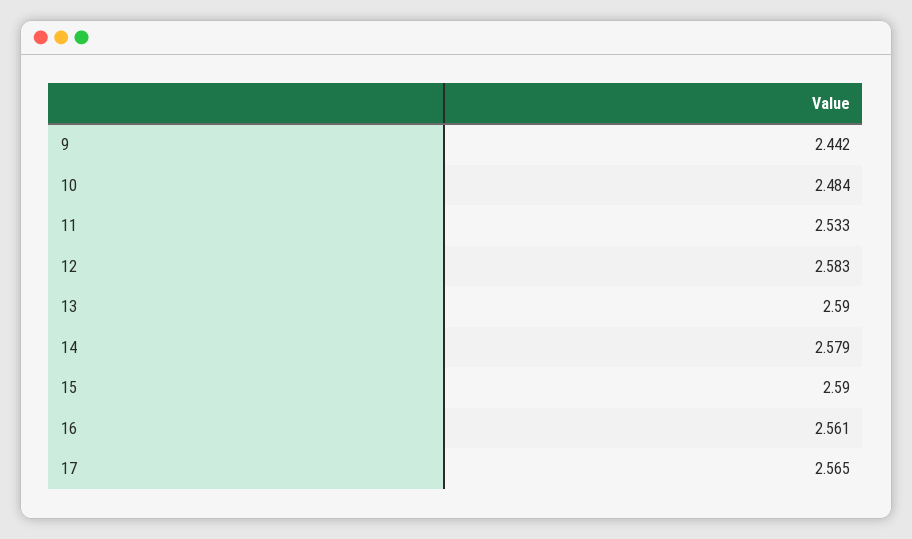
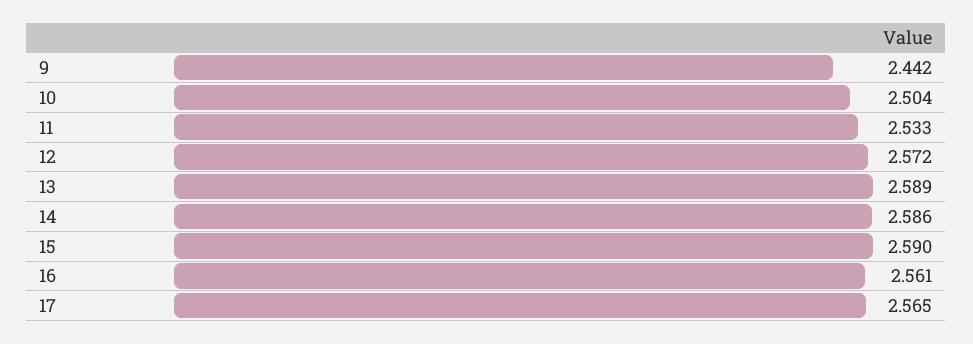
  {
    "9": 2.442,
-   "10": 2.484,
+   "10": 2.504,
    "11": 2.533,
-   "12": 2.583,
+   "12": 2.572,
-   "13": 2.59,
+   "13": 2.589,
-   "14": 2.579,
+   "14": 2.586,
    "15": 2.59,
    "16": 2.561,
    "17": 2.565
  }

